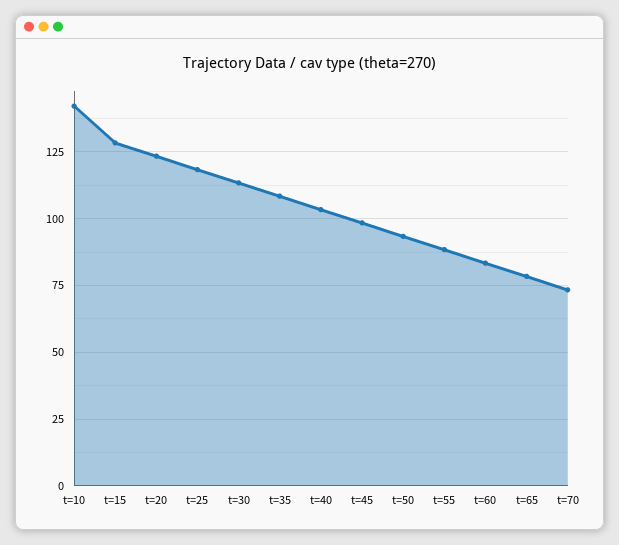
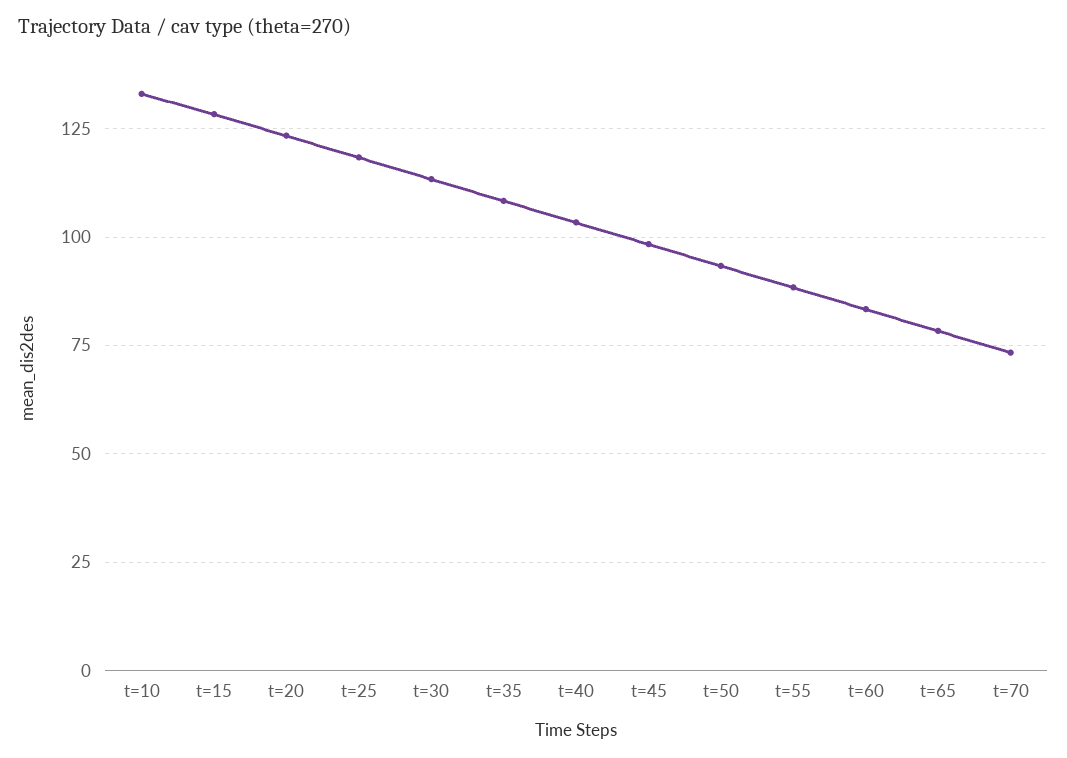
  {
-   "t=10": 142.5,
+   "t=10": 132.5,
    "t=15": 127.5,
    "t=20": 122.5,
    "t=25": 117.5,
    "t=30": 112.5,
    "t=35": 107.5,
    "t=40": 102.5,
    "t=45": 97.5,
    "t=50": 92.5,
    "t=55": 87.5,
    "t=60": 82.5,
    "t=65": 77.5,
    "t=70": 72.5
  }

